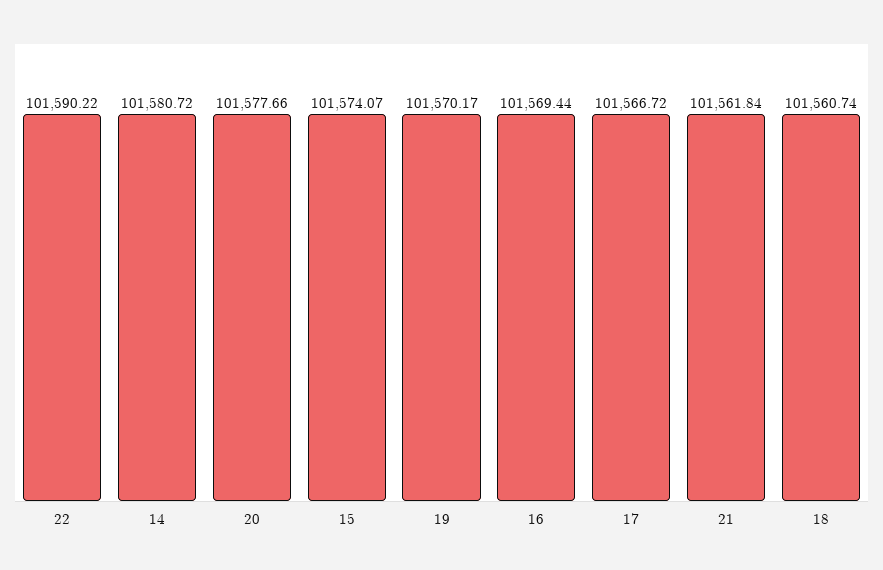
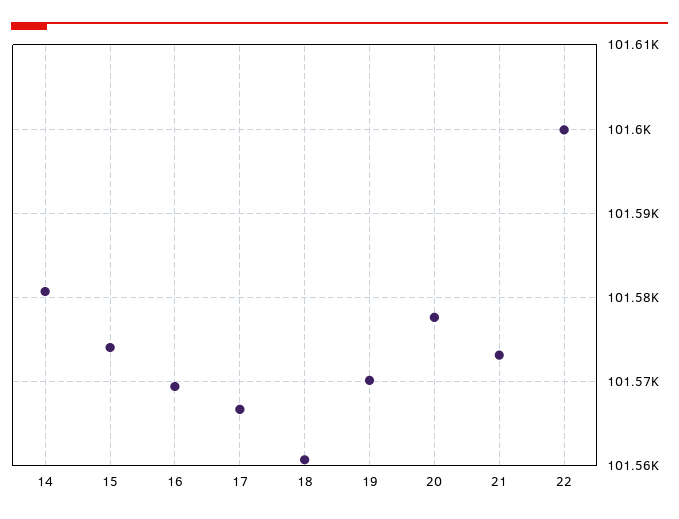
  {
-   "22": 101590.22,
+   "22": 101600,
    "14": 101580.72,
    "20": 101577.66,
    "15": 101574.07,
    "19": 101570.17,
    "16": 101569.44,
    "17": 101566.72,
-   "21": 101561.84,
+   "21": 101573,
    "18": 101560.74
  }

